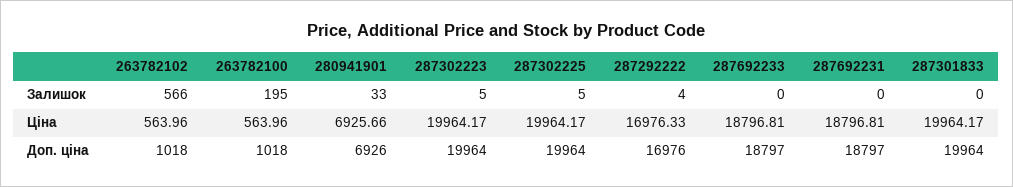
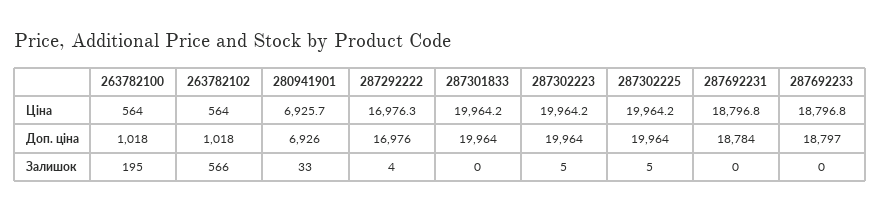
  {
    "263782102": {
      "Залишок": 566,
      "Ціна": 563.96,
      "Доп. ціна": 1018
    },
    "263782100": {
      "Залишок": 195,
      "Ціна": 563.96,
      "Доп. ціна": 1018
    },
    "280941901": {
      "Залишок": 33,
      "Ціна": 6925.66,
      "Доп. ціна": 6926
    },
    "287302223": {
      "Залишок": 5,
      "Ціна": 19964.17,
      "Доп. ціна": 19964
    },
    "287302225": {
      "Залишок": 5,
      "Ціна": 19964.17,
      "Доп. ціна": 19964
    },
    "287292222": {
      "Залишок": 4,
      "Ціна": 16976.33,
      "Доп. ціна": 16976
    },
    "287692233": {
      "Залишок": 0,
      "Ціна": 18796.81,
      "Доп. ціна": 18797
    },
    "287692231": {
      "Залишок": 0,
      "Ціна": 18796.81,
-     "Доп. ціна": 18797
+     "Доп. ціна": 18784
    },
    "287301833": {
      "Залишок": 0,
      "Ціна": 19964.17,
      "Доп. ціна": 19964
    }
  }

